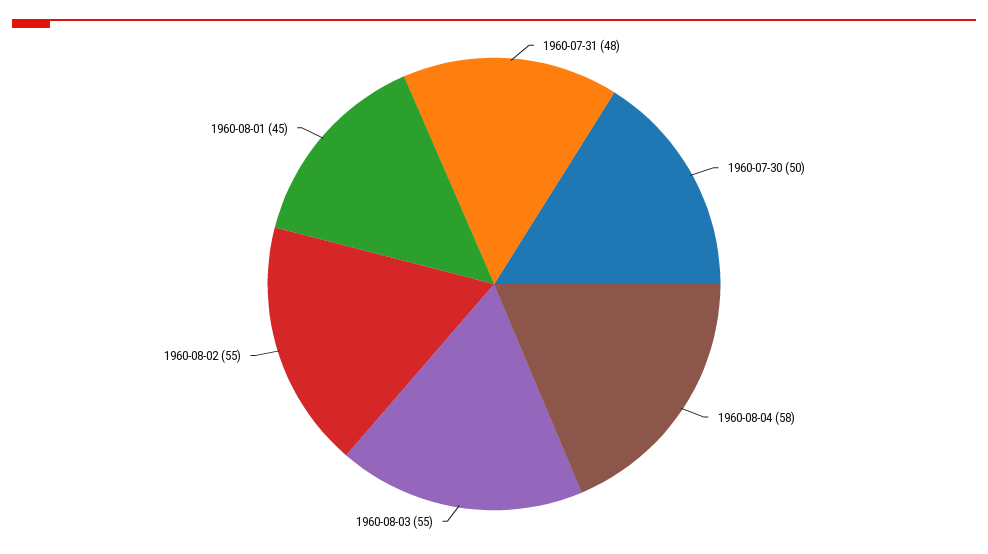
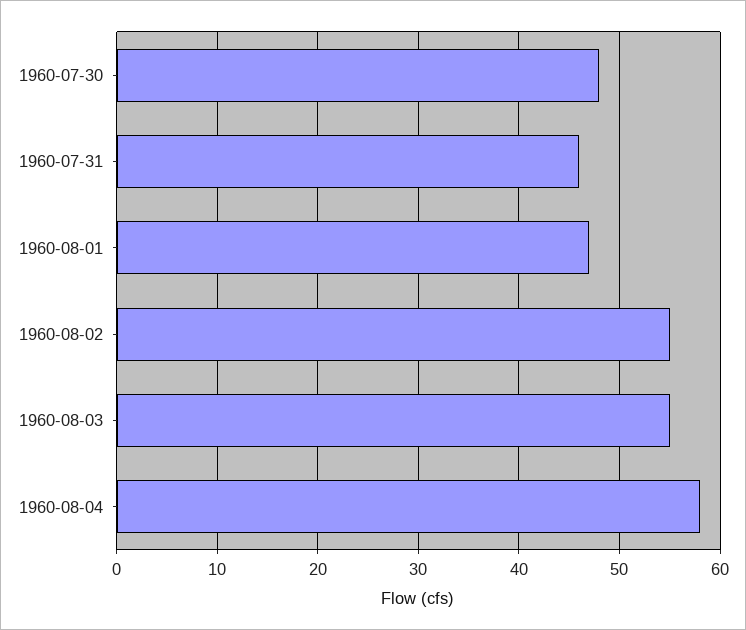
  {
-   "1960-07-31": 48,
+   "1960-07-31": 46,
-   "1960-07-30": 50,
+   "1960-07-30": 48,
    "1960-08-04": 58,
    "1960-08-03": 55,
    "1960-08-02": 55,
-   "1960-08-01": 45
+   "1960-08-01": 47
  }

